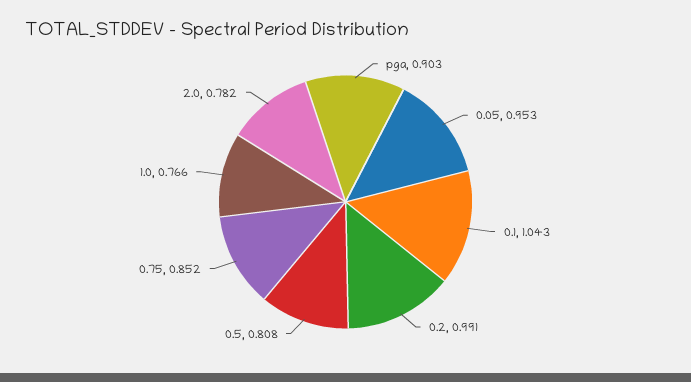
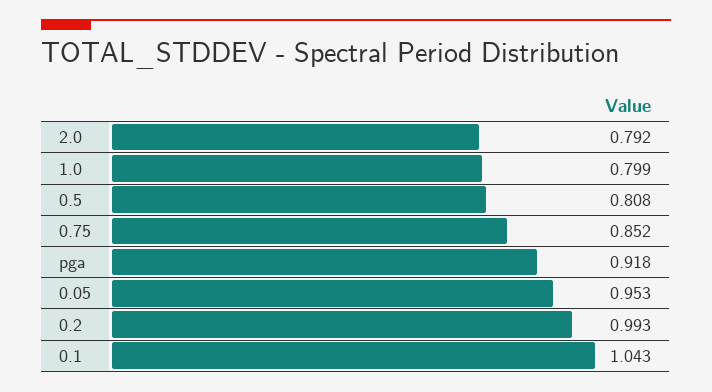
  {
-   "pga": 0.903,
+   "pga": 0.918,
    "0.05": 0.953,
    "0.1": 1.043,
-   "0.2": 0.991,
+   "0.2": 0.993,
    "0.5": 0.808,
    "0.75": 0.852,
-   "1.0": 0.766,
+   "1.0": 0.799,
-   "2.0": 0.782
+   "2.0": 0.792
  }

